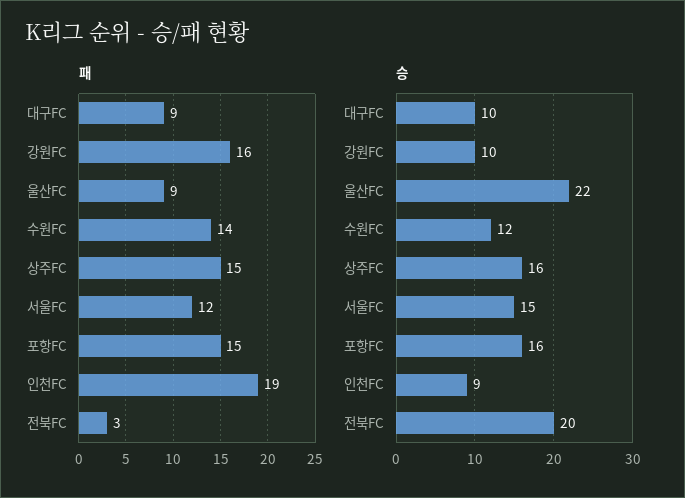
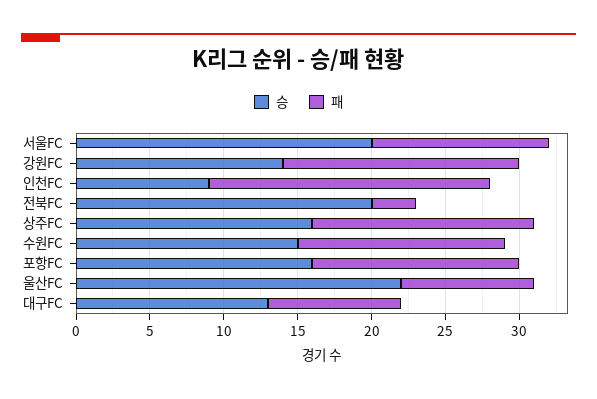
  {
    "패": {
      "대구FC": 9,
      "강원FC": 16,
      "울산FC": 9,
      "수원FC": 14,
      "상주FC": 15,
      "서울FC": 12,
-     "포항FC": 15,
+     "포항FC": 14,
      "인천FC": 19,
      "전북FC": 3
    },
    "승": {
-     "대구FC": 10,
+     "대구FC": 13,
-     "강원FC": 10,
+     "강원FC": 14,
      "울산FC": 22,
-     "수원FC": 12,
+     "수원FC": 15,
      "상주FC": 16,
-     "서울FC": 15,
+     "서울FC": 20,
      "포항FC": 16,
      "인천FC": 9,
      "전북FC": 20
    }
  }

